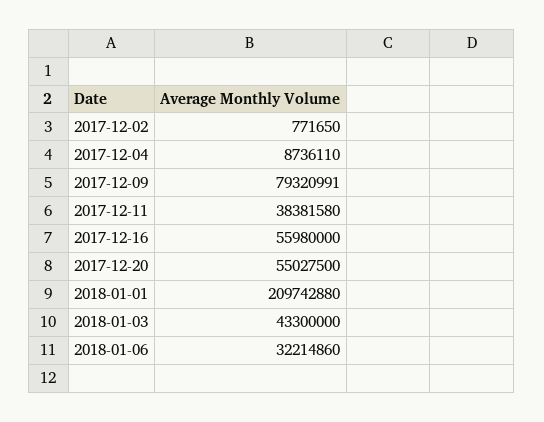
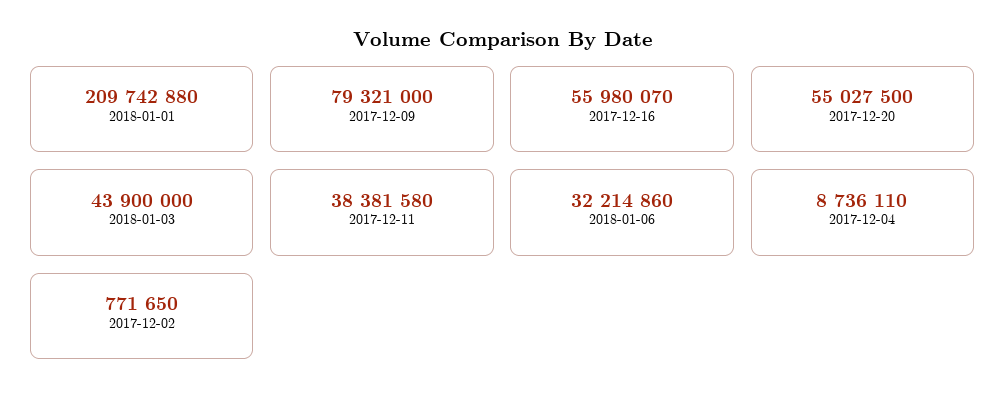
  {
    "2017-12-02": 771650,
    "2017-12-04": 8736110,
-   "2017-12-09": 79320991,
+   "2017-12-09": 79321000,
    "2017-12-11": 38381580,
-   "2017-12-16": 55980000,
+   "2017-12-16": 55980070,
    "2017-12-20": 55027500,
    "2018-01-01": 209742880,
-   "2018-01-03": 43300000,
+   "2018-01-03": 43900000,
    "2018-01-06": 32214860
  }

